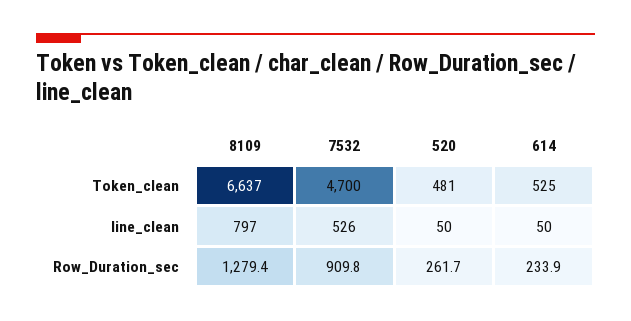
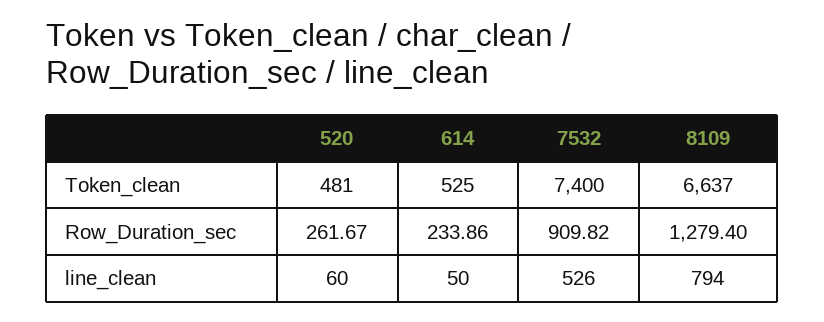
  {
    "8109": {
      "Token_clean": 6637,
-     "line_clean": 797,
+     "line_clean": 794,
      "Row_Duration_sec": 1279.4
    },
    "7532": {
-     "Token_clean": 4700,
+     "Token_clean": 7400,
      "line_clean": 526,
      "Row_Duration_sec": 909.82
    },
    "520": {
      "Token_clean": 481,
-     "line_clean": 50,
+     "line_clean": 60,
      "Row_Duration_sec": 261.67
    },
    "614": {
      "Token_clean": 525,
      "line_clean": 50,
      "Row_Duration_sec": 233.86
    }
  }

